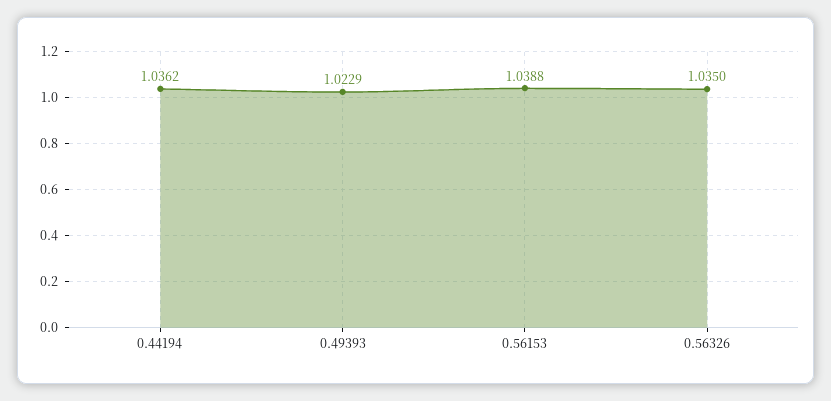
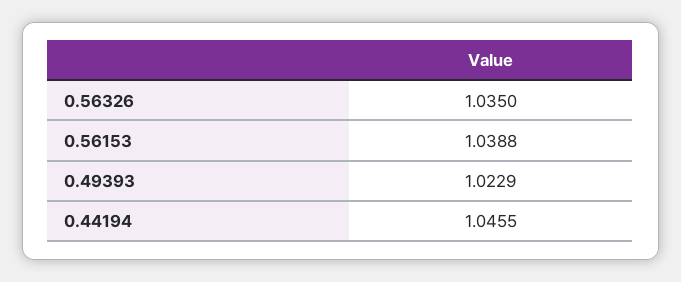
  {
-   "0.44194": 1.0362,
+   "0.44194": 1.0455,
    "0.49393": 1.0229,
    "0.56153": 1.0388,
    "0.56326": 1.035
  }

